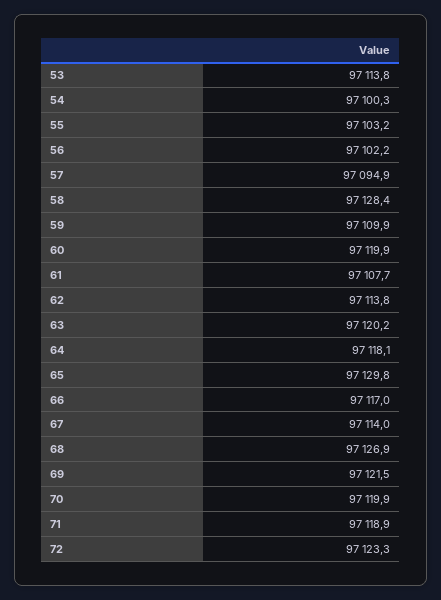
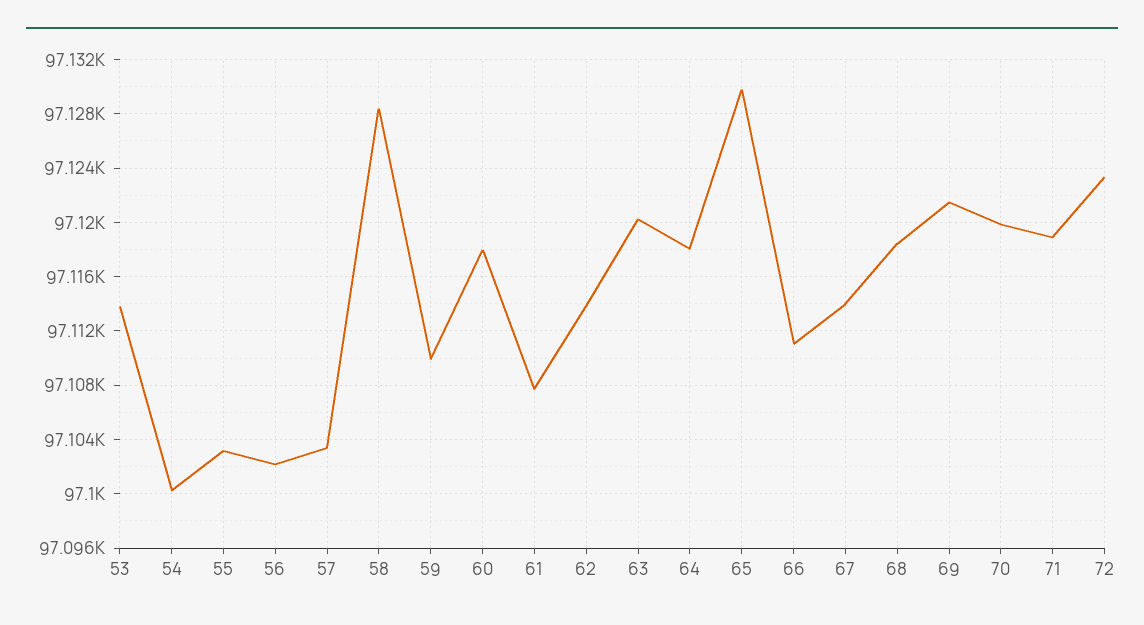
  {
    "53": 97113.8,
    "54": 97100.3,
    "55": 97103.2,
    "56": 97102.2,
-   "57": 97094.9,
+   "57": 97103.5,
    "58": 97128.4,
    "59": 97109.9,
-   "60": 97119.9,
+   "60": 97118,
    "61": 97107.7,
    "62": 97113.8,
    "63": 97120.2,
    "64": 97118.1,
    "65": 97129.8,
-   "66": 97117,
+   "66": 97111,
    "67": 97114,
-   "68": 97126.9,
+   "68": 97118.5,
    "69": 97121.5,
    "70": 97119.9,
    "71": 97118.9,
    "72": 97123.3
  }

